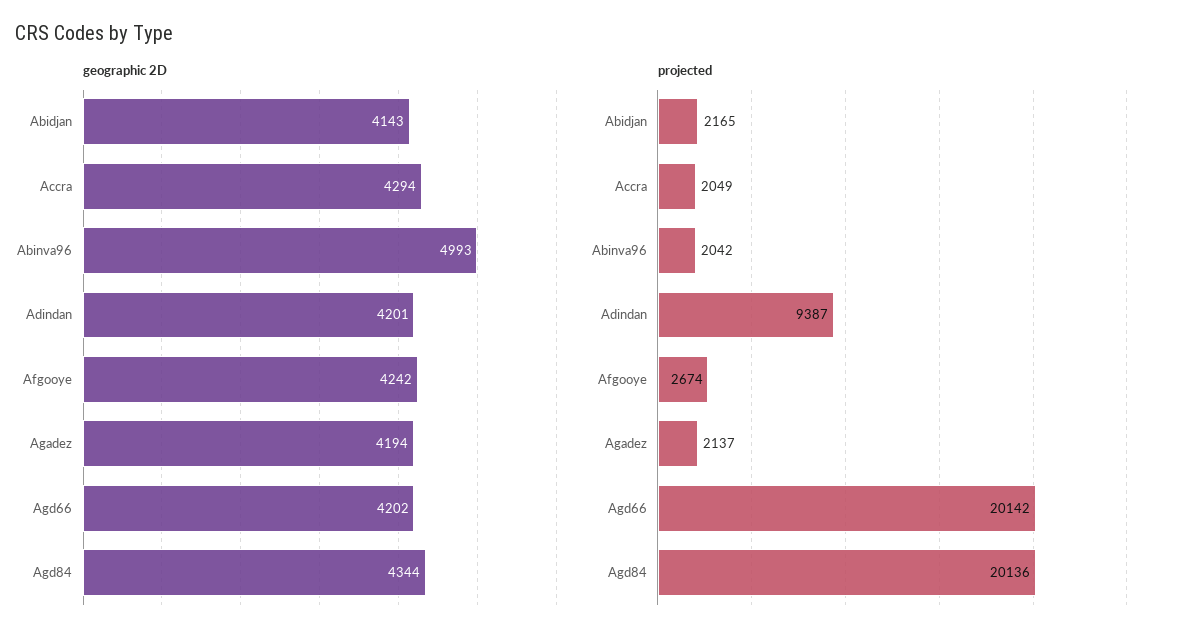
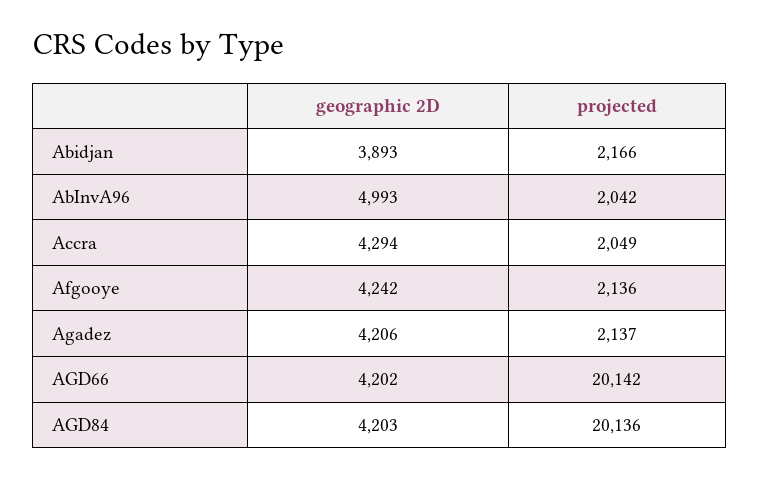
  {
    "geographic 2D": {
-     "Abidjan": 4143,
+     "Abidjan": 3893,
      "Accra": 4294,
      "Abinva96": 4993,
-     "Adindan": 4201,
      "Afgooye": 4242,
-     "Agadez": 4194,
+     "Agadez": 4206,
      "Agd66": 4202,
-     "Agd84": 4344
+     "Agd84": 4203
    },
    "projected": {
-     "Abidjan": 2165,
+     "Abidjan": 2166,
      "Accra": 2049,
      "Abinva96": 2042,
-     "Adindan": 9387,
-     "Afgooye": 2674,
+     "Afgooye": 2136,
      "Agadez": 2137,
      "Agd66": 20142,
      "Agd84": 20136
    }
  }

